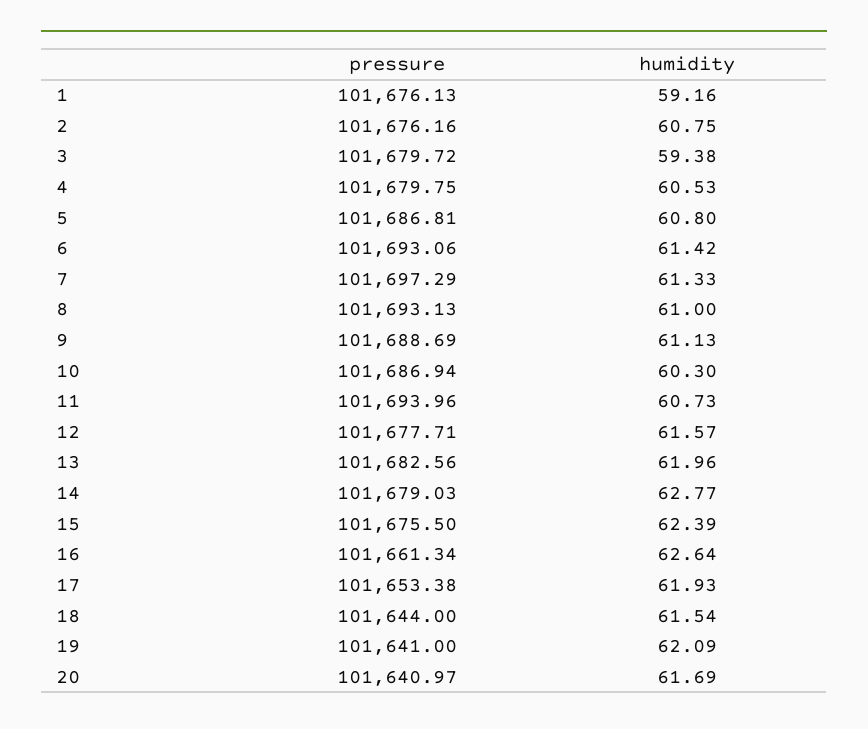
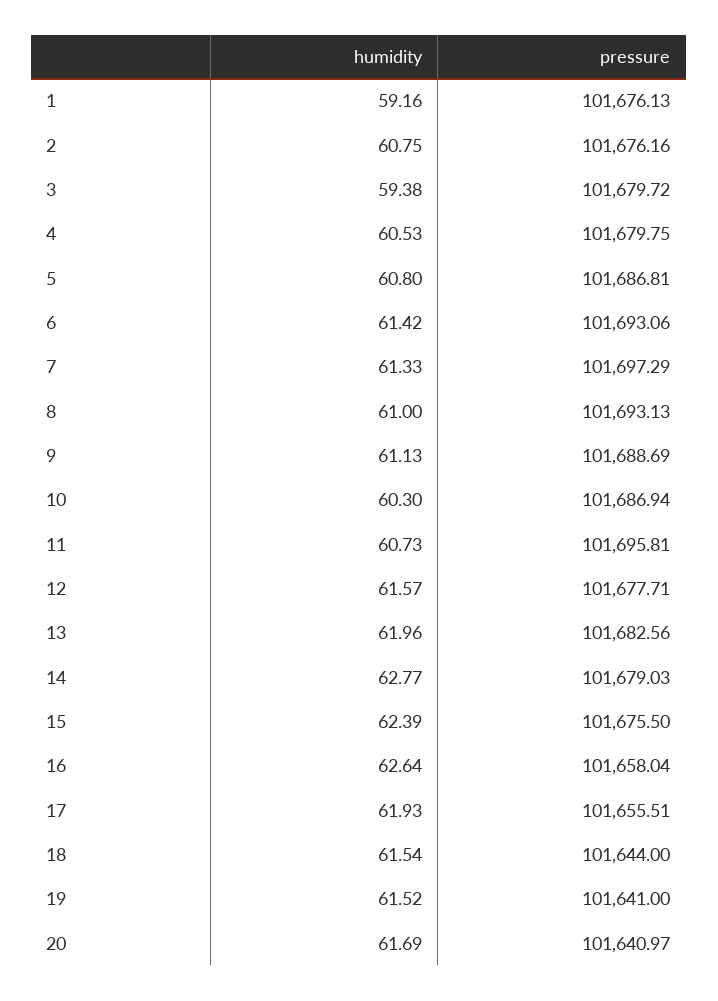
  {
    "pressure": {
      "1": 101676.13,
      "2": 101676.16,
      "3": 101679.72,
      "4": 101679.75,
      "5": 101686.81,
      "6": 101693.06,
      "7": 101697.29,
      "8": 101693.13,
      "9": 101688.69,
      "10": 101686.94,
-     "11": 101693.96,
+     "11": 101695.81,
      "12": 101677.71,
      "13": 101682.56,
      "14": 101679.03,
      "15": 101675.5,
-     "16": 101661.34,
+     "16": 101658.04,
-     "17": 101653.38,
+     "17": 101655.51,
      "18": 101644,
      "19": 101641,
      "20": 101640.97
    },
    "humidity": {
      "1": 59.16,
      "2": 60.75,
      "3": 59.38,
      "4": 60.53,
      "5": 60.8,
      "6": 61.42,
      "7": 61.33,
      "8": 61,
      "9": 61.13,
      "10": 60.3,
      "11": 60.73,
      "12": 61.57,
      "13": 61.96,
      "14": 62.77,
      "15": 62.39,
      "16": 62.64,
      "17": 61.93,
      "18": 61.54,
-     "19": 62.09,
+     "19": 61.52,
      "20": 61.69
    }
  }

